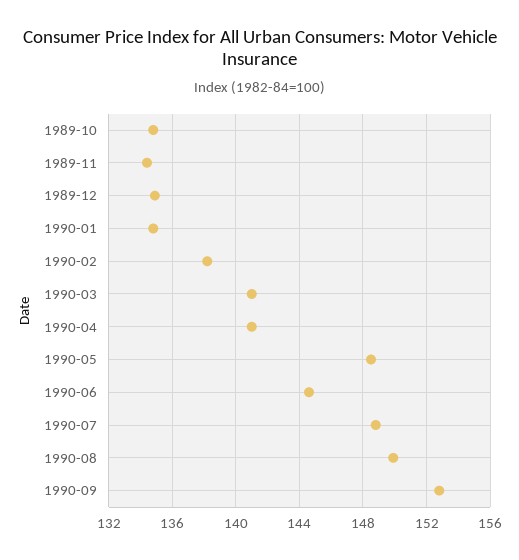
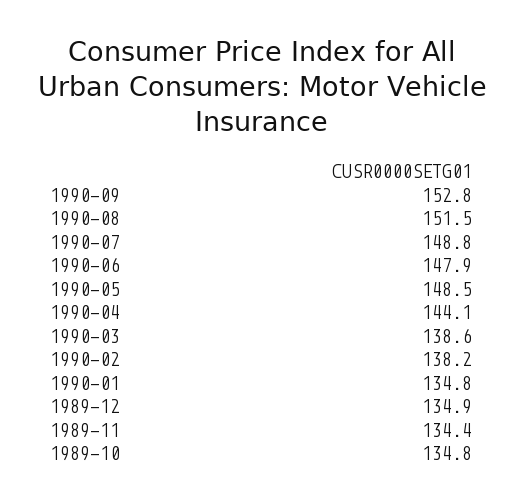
  {
    "1989-10": 134.8,
    "1989-11": 134.4,
    "1989-12": 134.9,
    "1990-01": 134.8,
    "1990-02": 138.2,
-   "1990-03": 141,
+   "1990-03": 138.6,
-   "1990-04": 141,
+   "1990-04": 144.1,
    "1990-05": 148.5,
-   "1990-06": 144.5,
+   "1990-06": 147.9,
    "1990-07": 148.8,
-   "1990-08": 150,
+   "1990-08": 151.5,
    "1990-09": 152.8
  }

